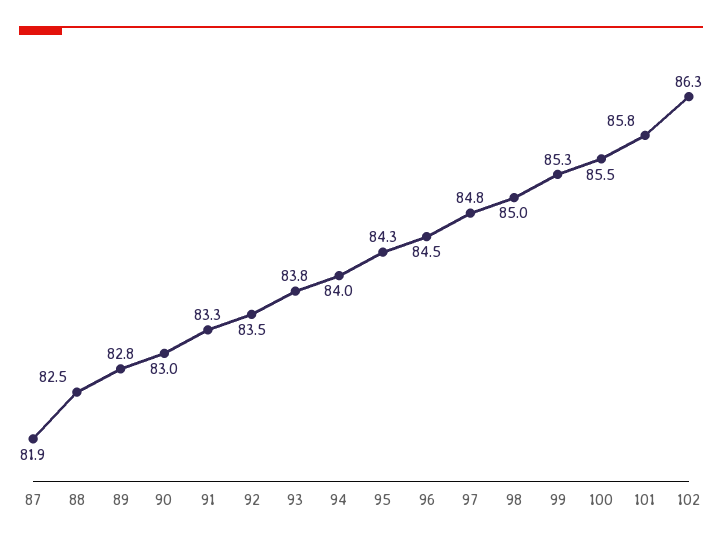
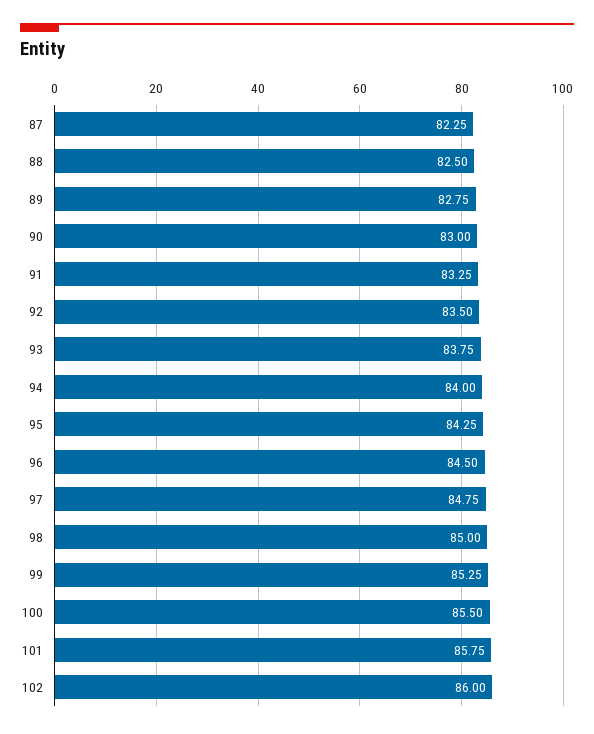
  {
-   "87": 81.9,
+   "87": 82.25,
    "88": 82.5,
    "89": 82.75,
    "90": 83,
    "91": 83.25,
    "92": 83.5,
    "93": 83.75,
    "94": 84,
    "95": 84.25,
    "96": 84.5,
    "97": 84.75,
    "98": 85,
    "99": 85.25,
    "100": 85.5,
    "101": 85.75,
-   "102": 86.3
+   "102": 86
  }

